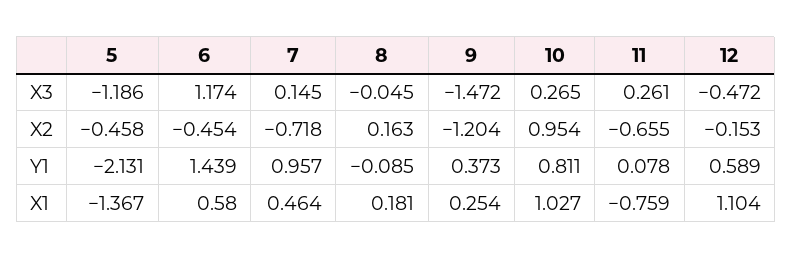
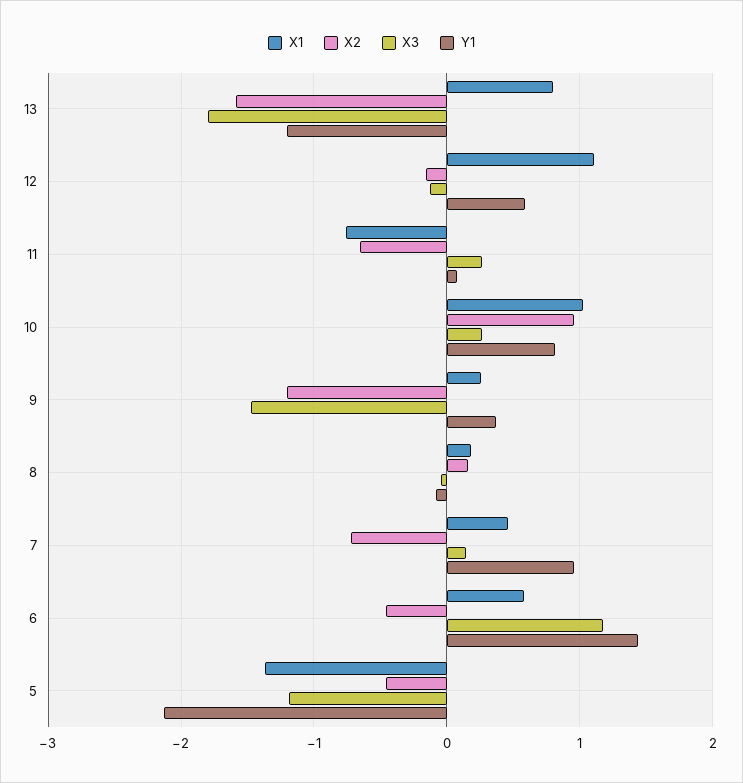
  {
    "X3": {
      "5": -1.186,
      "6": 1.174,
      "7": 0.145,
      "8": -0.045,
      "9": -1.472,
      "10": 0.265,
      "11": 0.261,
-     "12": -0.472
+     "12": -0.1,
+     "13": -1.8
    },
    "X2": {
      "5": -0.458,
      "6": -0.454,
      "7": -0.718,
      "8": 0.163,
      "9": -1.204,
      "10": 0.954,
      "11": -0.655,
-     "12": -0.153
+     "12": -0.153,
+     "13": -1.6
    },
    "Y1": {
      "5": -2.131,
      "6": 1.439,
      "7": 0.957,
      "8": -0.085,
      "9": 0.373,
      "10": 0.811,
      "11": 0.078,
-     "12": 0.589
+     "12": 0.589,
+     "13": -1.2
    },
    "X1": {
      "5": -1.367,
      "6": 0.58,
      "7": 0.464,
      "8": 0.181,
      "9": 0.254,
      "10": 1.027,
      "11": -0.759,
-     "12": 1.104
+     "12": 1.104,
+     "13": 0.8
    }
  }

